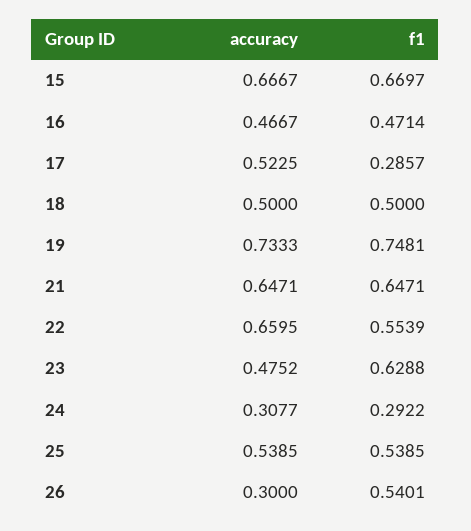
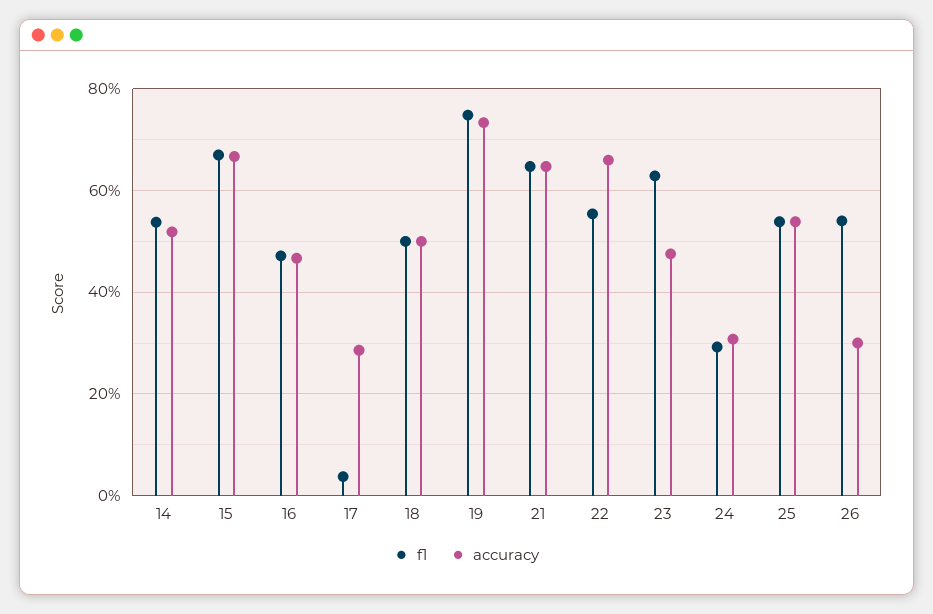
  {
    "accuracy": {
      "15": 0.6667,
      "16": 0.4667,
-     "17": 0.5225,
+     "17": 0.28,
      "18": 0.5,
      "19": 0.7333,
      "21": 0.6471,
      "22": 0.6595,
      "23": 0.4752,
      "24": 0.3077,
      "25": 0.5385,
-     "26": 0.3
+     "26": 0.3,
+     "14": 0.52
    },
    "f1": {
      "15": 0.6697,
      "16": 0.4714,
-     "17": 0.2857,
+     "17": 0.04,
      "18": 0.5,
      "19": 0.7481,
      "21": 0.6471,
      "22": 0.5539,
      "23": 0.6288,
      "24": 0.2922,
      "25": 0.5385,
-     "26": 0.5401
+     "26": 0.5401,
+     "14": 0.54
    }
  }

